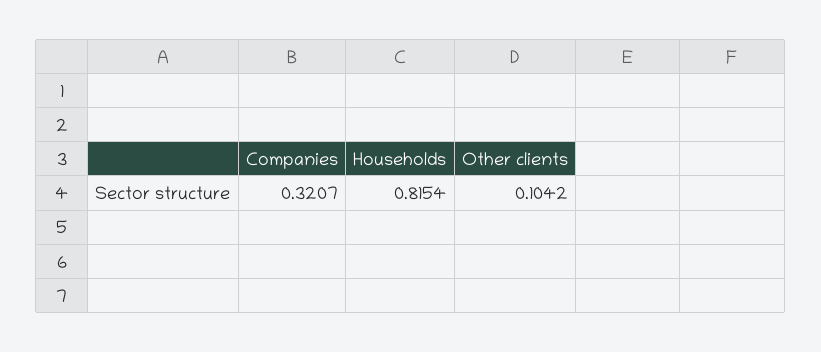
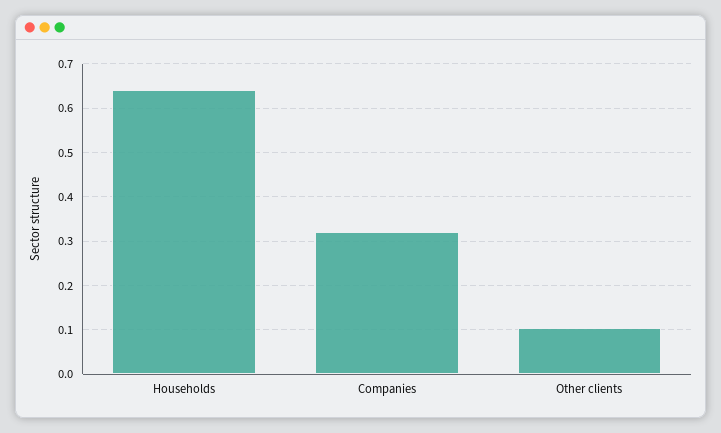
  {
    "Companies": 0.3207,
-   "Households": 0.8154,
+   "Households": 0.64,
    "Other clients": 0.1042
  }

